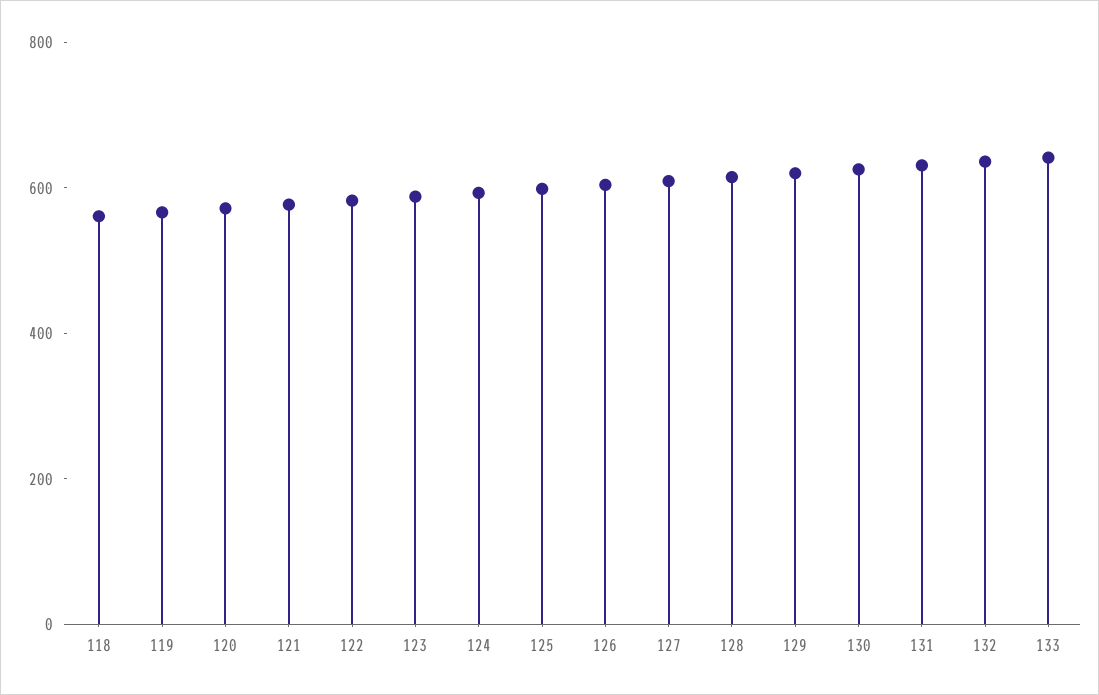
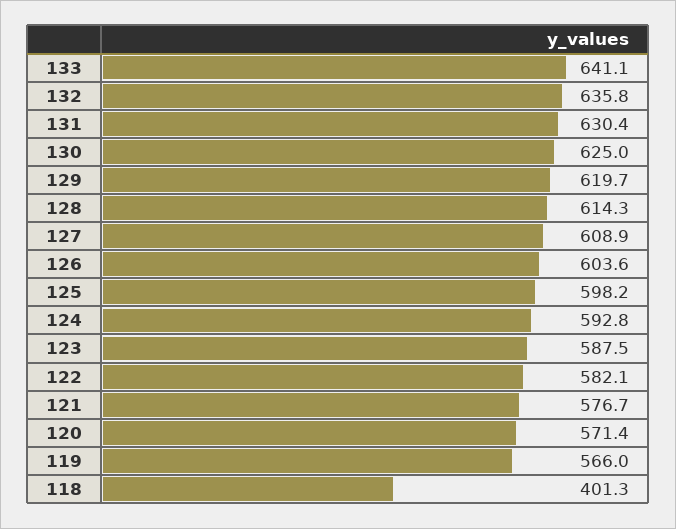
  {
-   "118": 550,
+   "118": 401.3,
    "119": 566,
    "120": 571.4,
    "121": 576.7,
    "122": 582.1,
    "123": 587.5,
    "124": 592.8,
    "125": 598.2,
    "126": 603.6,
    "127": 608.9,
    "128": 614.3,
    "129": 619.7,
    "130": 625,
    "131": 630.4,
    "132": 635.8,
    "133": 641.1
  }

